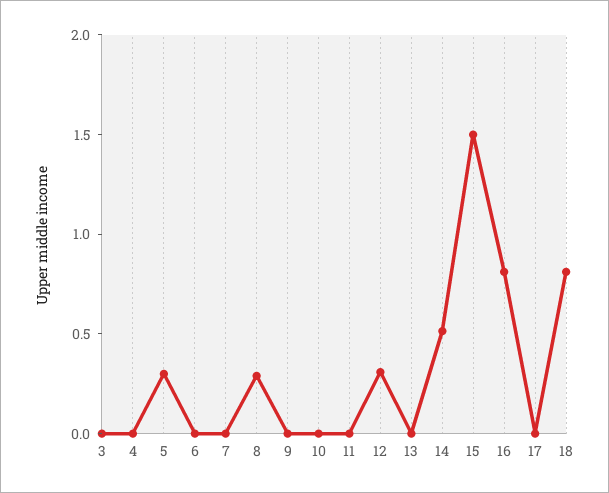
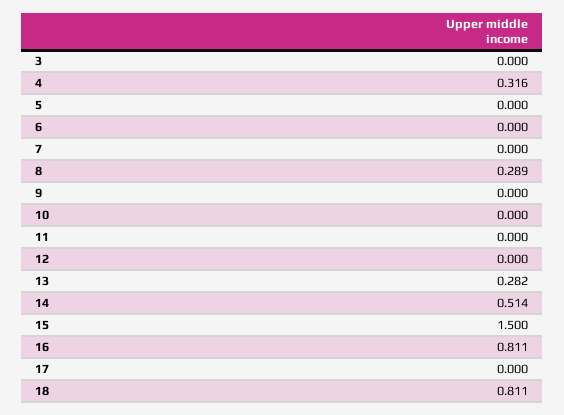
  {
    "3": 0,
-   "4": 0,
+   "4": 0.316,
-   "5": 0.3,
+   "5": 0,
    "6": 0,
    "7": 0,
    "8": 0.289,
    "9": 0,
    "10": 0,
    "11": 0,
-   "12": 0.3,
+   "12": 0,
-   "13": 0,
+   "13": 0.282,
    "14": 0.514,
    "15": 1.5,
    "16": 0.811,
    "17": 0,
    "18": 0.811
  }

